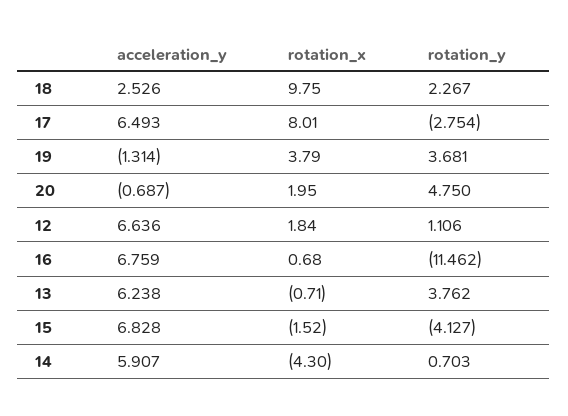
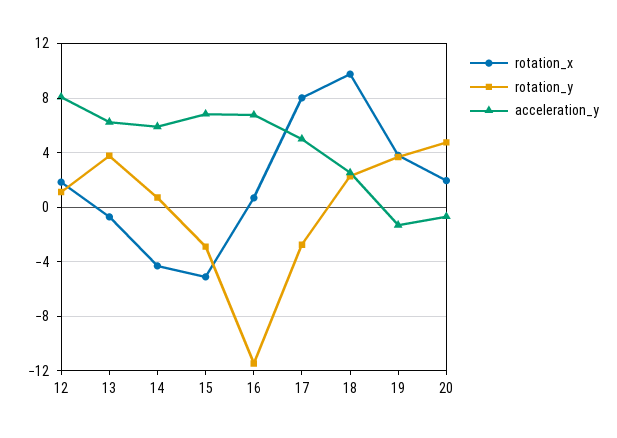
  {
    "acceleration_y": {
      "18": 2.526,
-     "17": 6.493,
+     "17": 5,
      "19": -1.314,
      "20": -0.687,
-     "12": 6.636,
+     "12": 8,
      "16": 6.759,
      "13": 6.238,
      "15": 6.828,
      "14": 5.907
    },
    "rotation_x": {
      "18": 9.75,
      "17": 8.01,
      "19": 3.79,
      "20": 1.95,
      "12": 1.84,
      "16": 0.68,
      "13": -0.71,
-     "15": -1.52,
+     "15": -5,
      "14": -4.3
    },
    "rotation_y": {
      "18": 2.267,
      "17": -2.754,
      "19": 3.681,
      "20": 4.75,
      "12": 1.106,
      "16": -11.462,
      "13": 3.762,
-     "15": -4.127,
+     "15": -3,
      "14": 0.703
    }
  }

